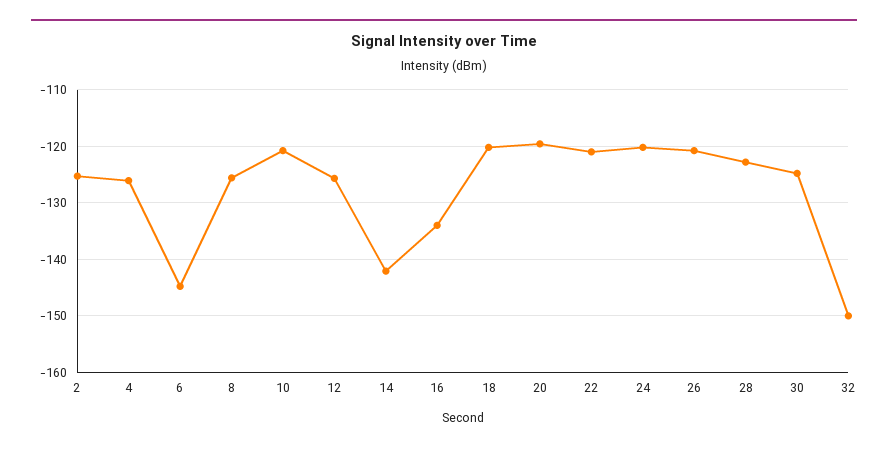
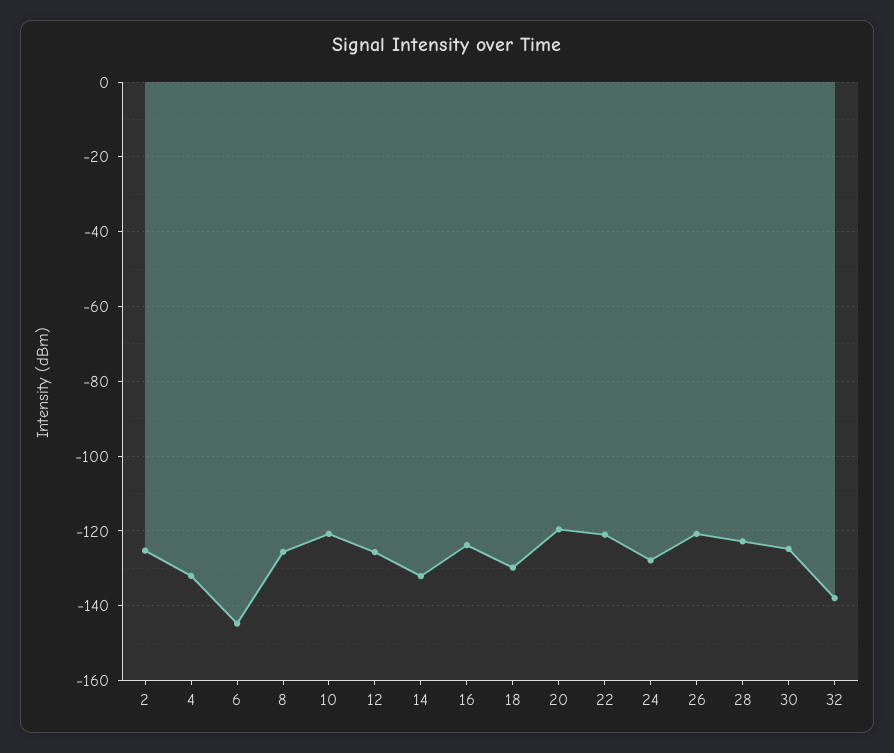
  {
    "2": -126,
-   "4": -126,
+   "4": -132,
    "6": -144,
    "8": -126,
    "10": -120,
    "12": -126,
-   "14": -142,
+   "14": -132,
-   "16": -134,
+   "16": -124,
-   "18": -120,
+   "18": -130,
    "20": -120,
    "22": -122,
-   "24": -120,
+   "24": -128,
    "26": -120,
    "28": -122,
    "30": -124,
-   "32": -150
+   "32": -138
  }

